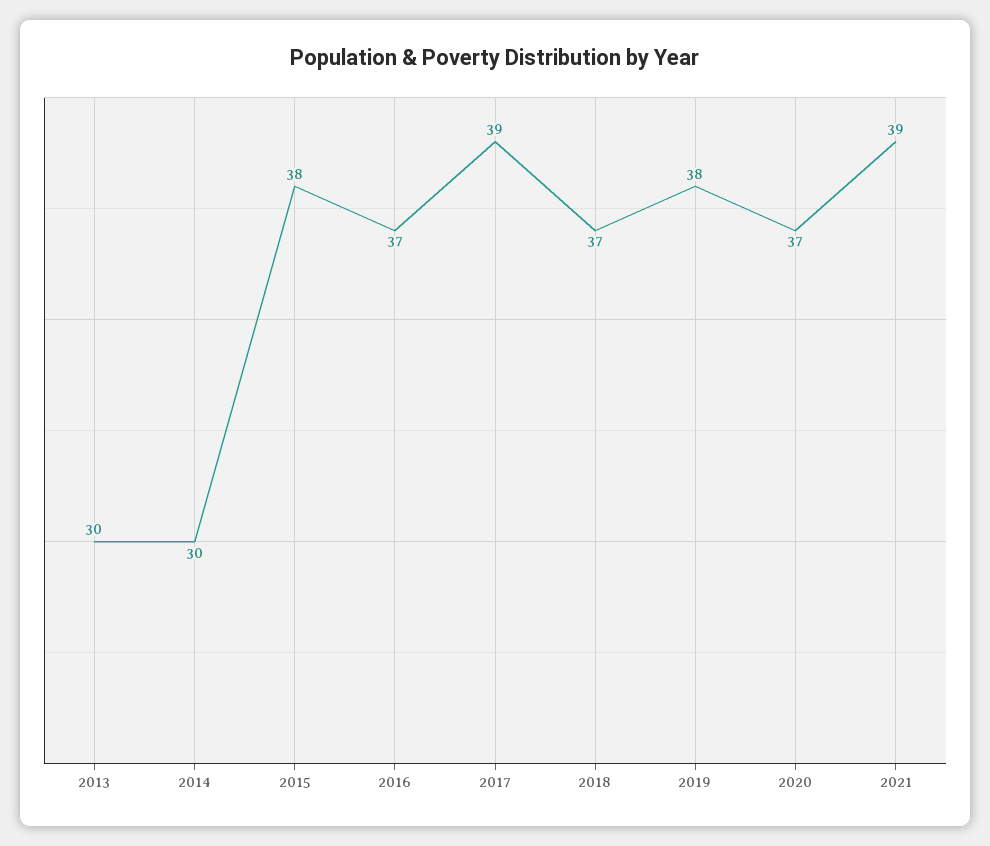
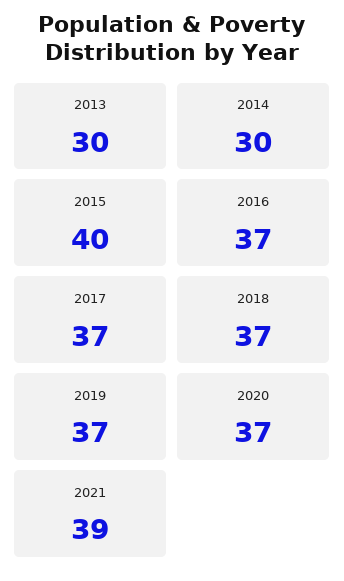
  {
    "2013": 30,
    "2014": 30,
-   "2015": 38,
+   "2015": 40,
    "2016": 37,
-   "2017": 39,
+   "2017": 37,
    "2018": 37,
-   "2019": 38,
+   "2019": 37,
    "2020": 37,
    "2021": 39
  }

